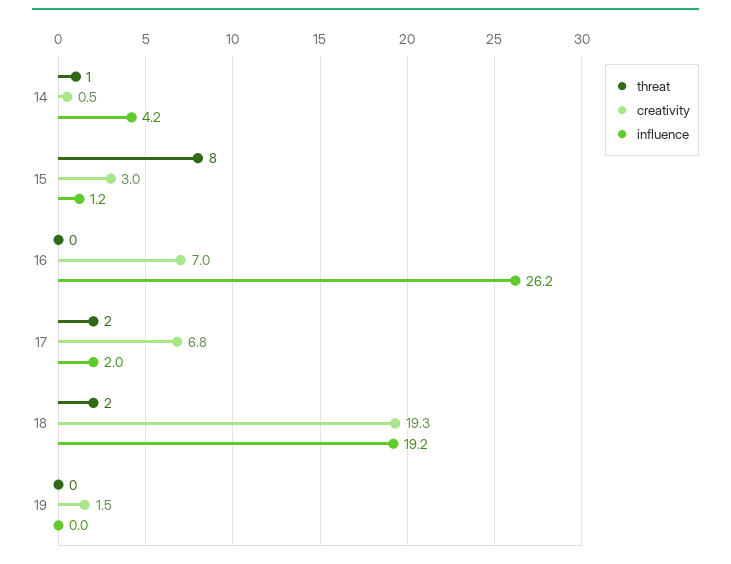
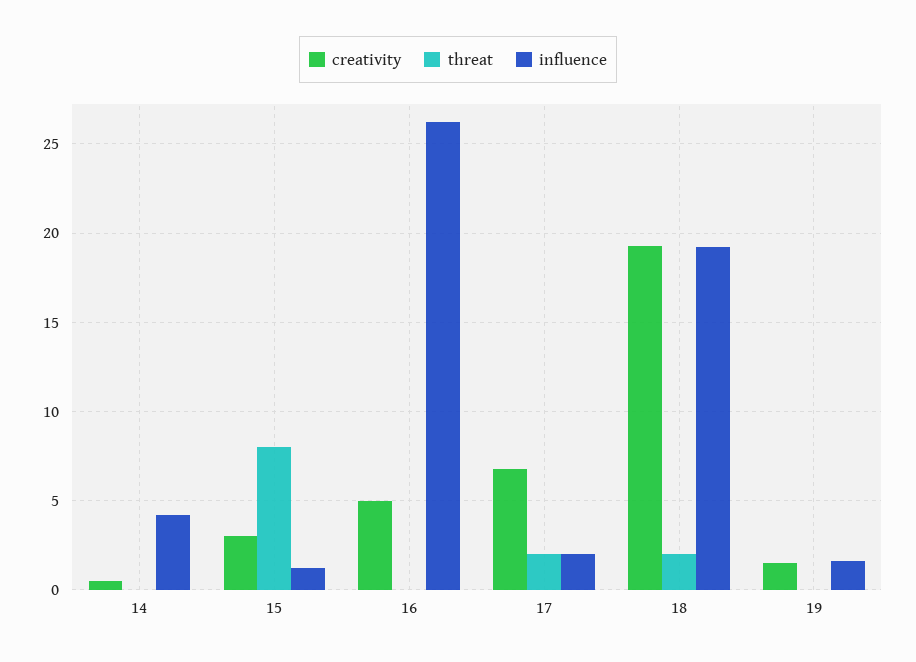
  {
    "threat": {
-     "14": 1,
+     "14": 0,
      "15": 8,
      "16": 0,
      "17": 2,
      "18": 2,
      "19": 0
    },
    "creativity": {
      "14": 0.5,
      "15": 3,
-     "16": 7,
+     "16": 5,
      "17": 6.8,
      "18": 19.3,
      "19": 1.5
    },
    "influence": {
      "14": 4.2,
      "15": 1.2,
      "16": 26.2,
      "17": 2,
      "18": 19.2,
-     "19": 0
+     "19": 1.5
    }
  }

